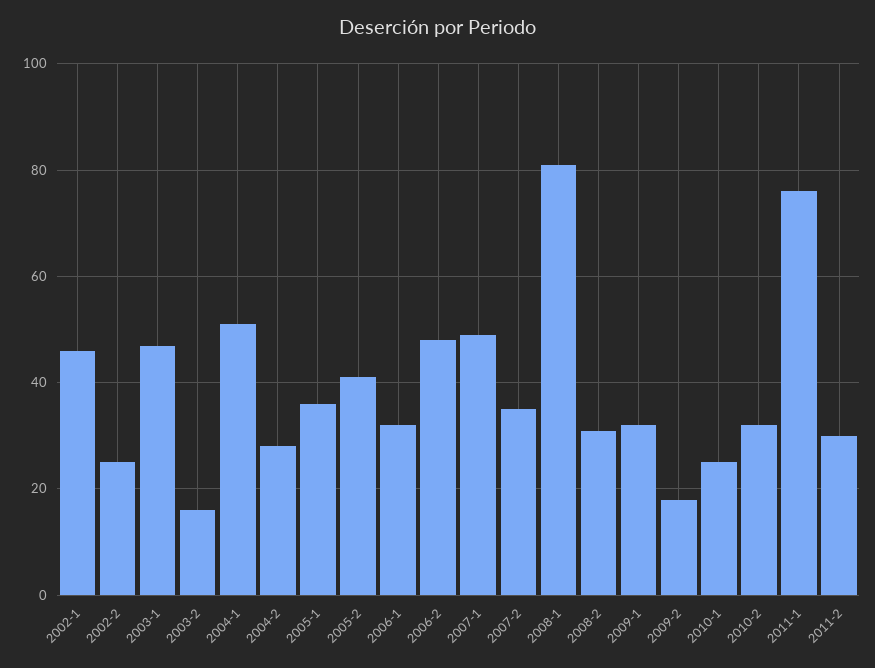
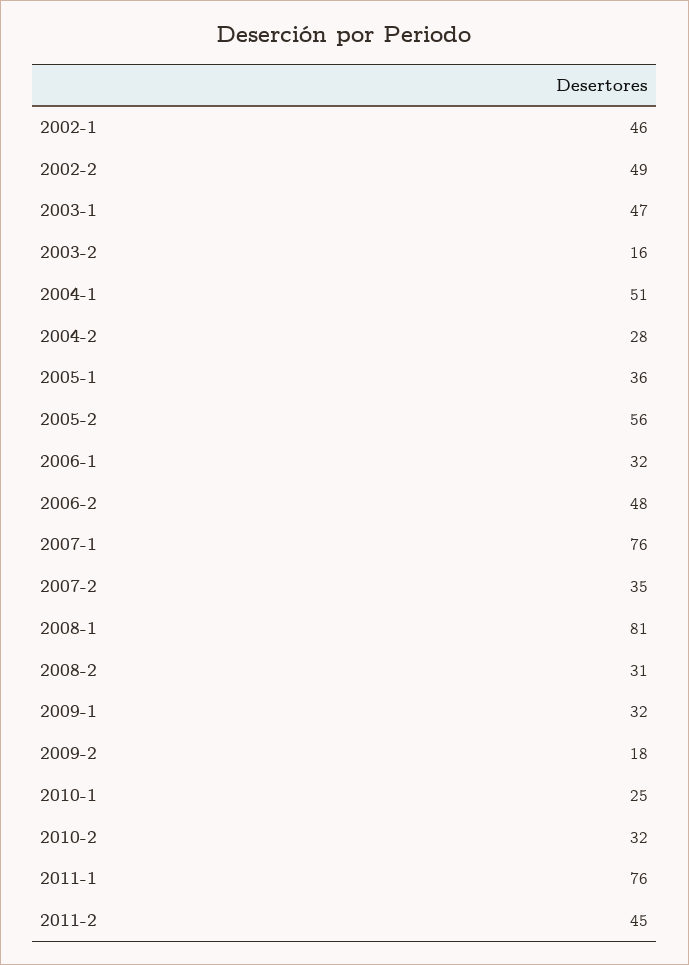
  {
    "2002-1": 46,
-   "2002-2": 25,
+   "2002-2": 49,
    "2003-1": 47,
    "2003-2": 16,
    "2004-1": 51,
    "2004-2": 28,
    "2005-1": 36,
-   "2005-2": 40,
+   "2005-2": 56,
    "2006-1": 32,
    "2006-2": 48,
-   "2007-1": 50,
+   "2007-1": 76,
    "2007-2": 35,
    "2008-1": 81,
    "2008-2": 31,
    "2009-1": 32,
    "2009-2": 18,
    "2010-1": 25,
    "2010-2": 32,
    "2011-1": 76,
-   "2011-2": 30
+   "2011-2": 45
  }

